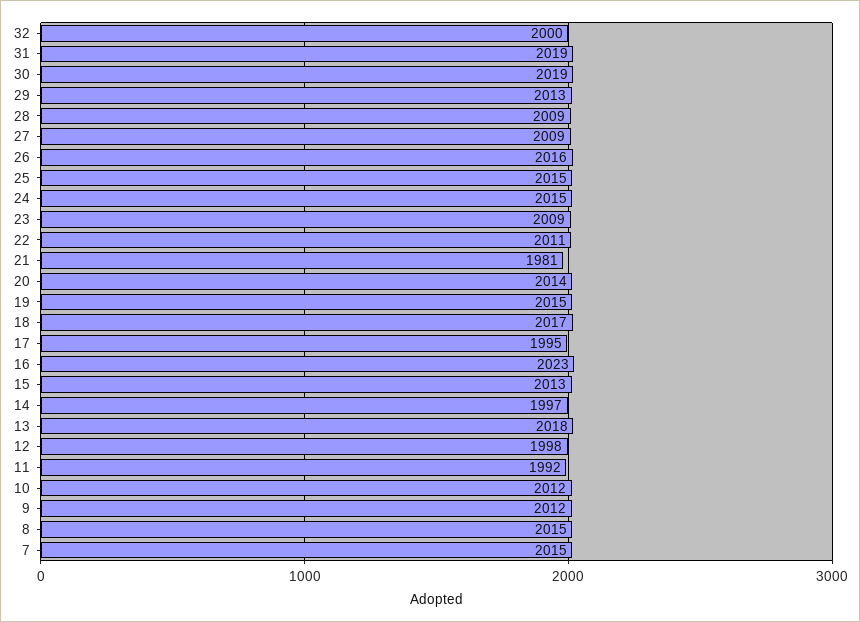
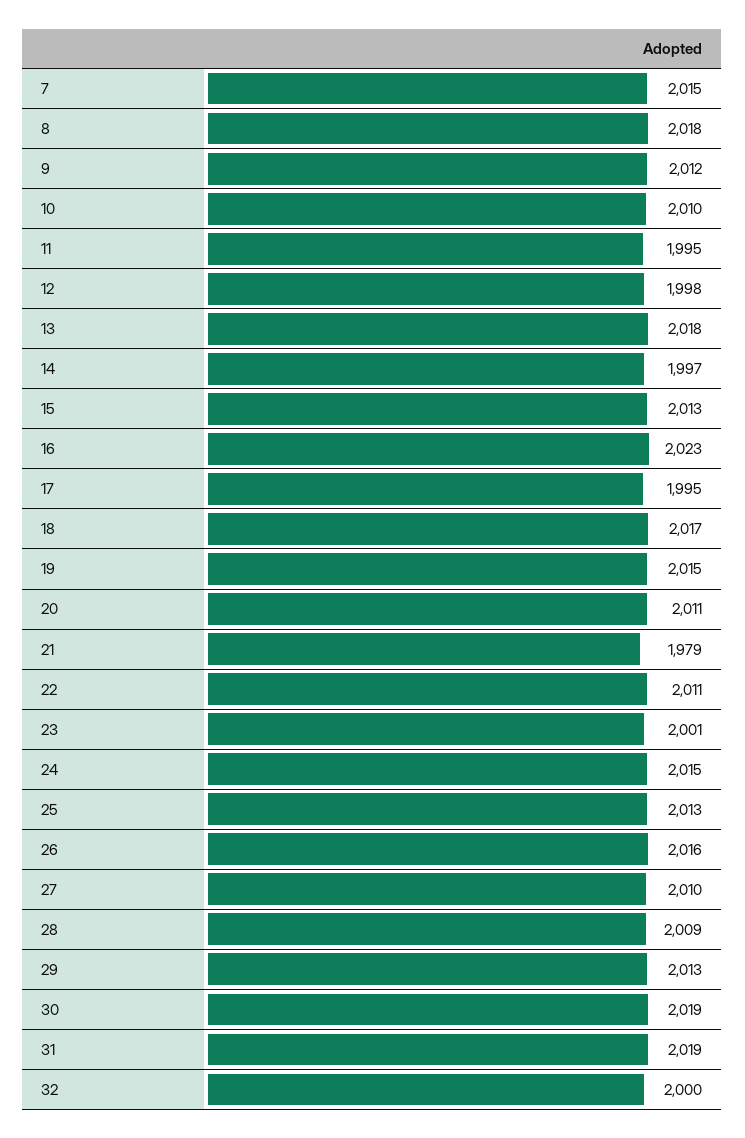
  {
    "32": 2000,
    "31": 2019,
    "30": 2019,
    "29": 2013,
    "28": 2009,
-   "27": 2009,
+   "27": 2010,
    "26": 2016,
-   "25": 2015,
+   "25": 2013,
    "24": 2015,
-   "23": 2009,
+   "23": 2001,
    "22": 2011,
-   "21": 1981,
+   "21": 1979,
-   "20": 2014,
+   "20": 2011,
    "19": 2015,
    "18": 2017,
    "17": 1995,
    "16": 2023,
    "15": 2013,
    "14": 1997,
    "13": 2018,
    "12": 1998,
-   "11": 1992,
+   "11": 1995,
-   "10": 2012,
+   "10": 2010,
    "9": 2012,
-   "8": 2015,
+   "8": 2018,
    "7": 2015
  }

